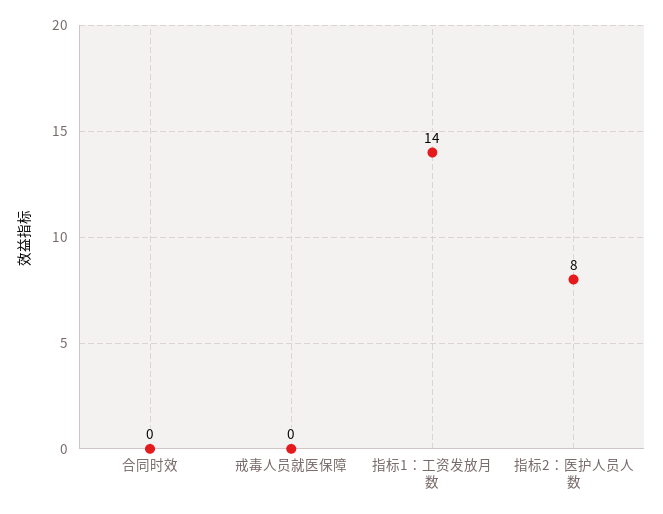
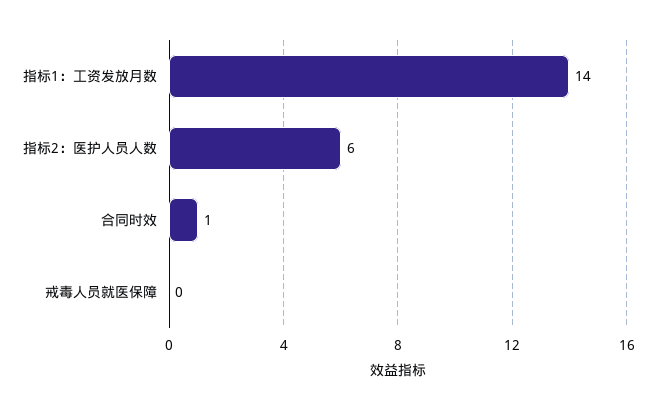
  {
-   "合同时效": 0,
+   "合同时效": 1,
    "戒毒人员就医保障": 0,
    "指标1：工资发放月数": 14,
-   "指标2：医护人员人数": 8
+   "指标2：医护人员人数": 6
  }

